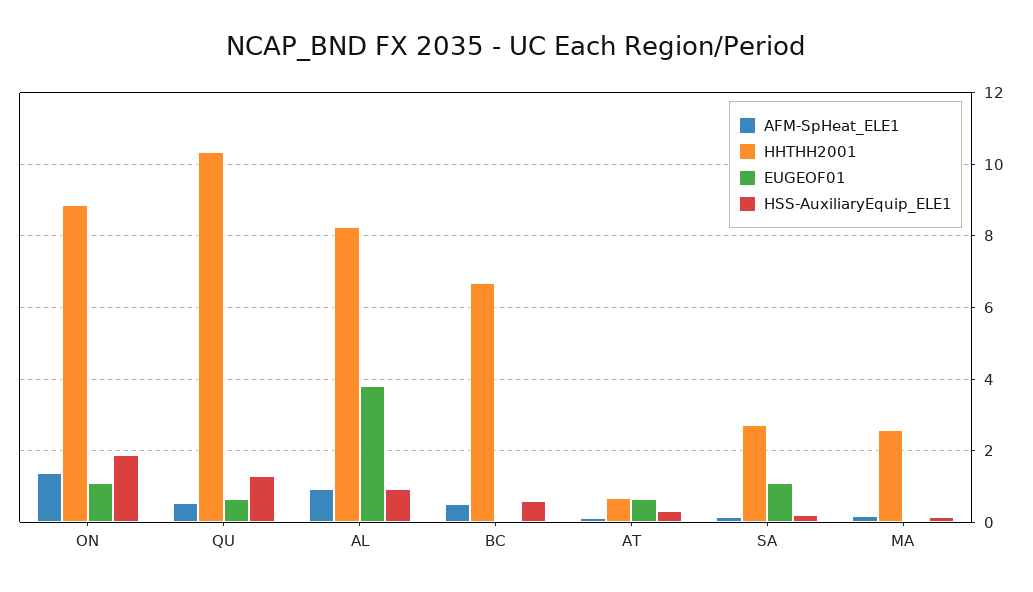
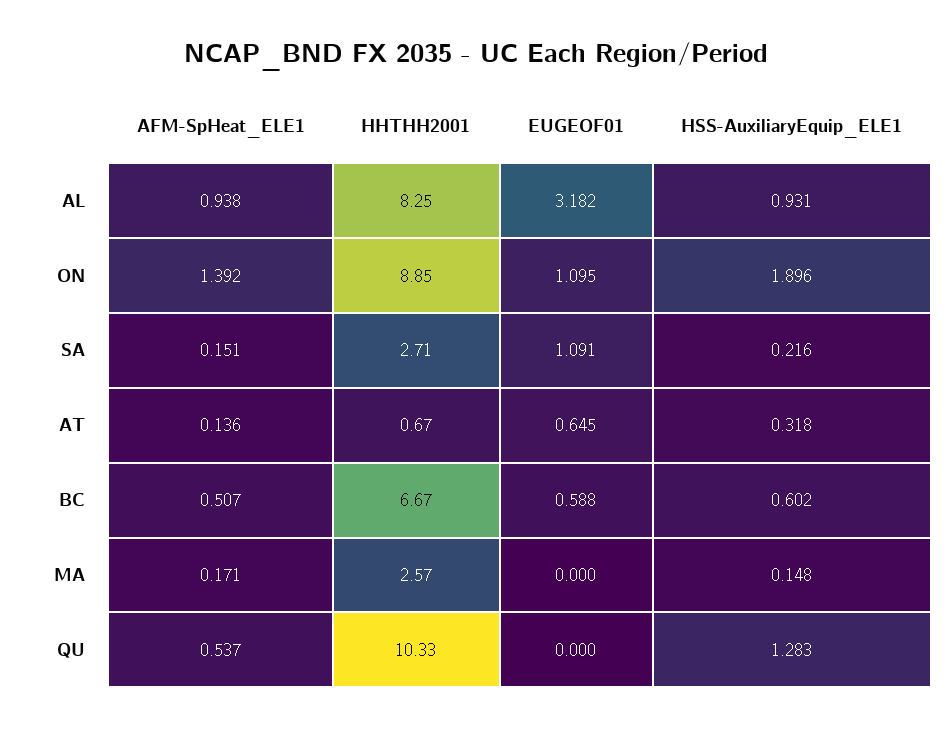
  {
    "AFM-SpHeat_ELE1": {
      "ON": 1.392,
      "QU": 0.537,
      "AL": 0.938,
      "BC": 0.507,
      "AT": 0.136,
      "SA": 0.151,
      "MA": 0.171
    },
    "HHTHH2001": {
      "ON": 8.85,
      "QU": 10.33,
      "AL": 8.25,
      "BC": 6.67,
      "AT": 0.67,
      "SA": 2.71,
      "MA": 2.57
    },
    "EUGEOF01": {
      "ON": 1.095,
-     "QU": 0.6,
+     "QU": 0,
-     "AL": 3.8,
+     "AL": 3.182,
-     "BC": 0,
+     "BC": 0.588,
      "AT": 0.645,
      "SA": 1.091,
      "MA": 0
    },
    "HSS-AuxiliaryEquip_ELE1": {
      "ON": 1.896,
      "QU": 1.283,
      "AL": 0.931,
      "BC": 0.602,
      "AT": 0.318,
      "SA": 0.216,
      "MA": 0.148
    }
  }

